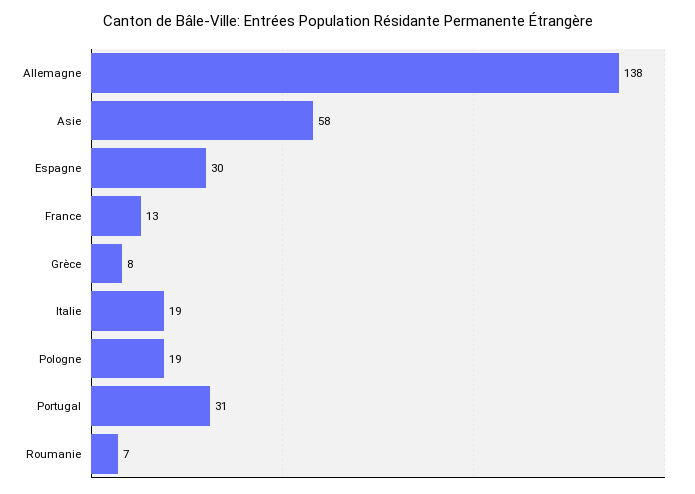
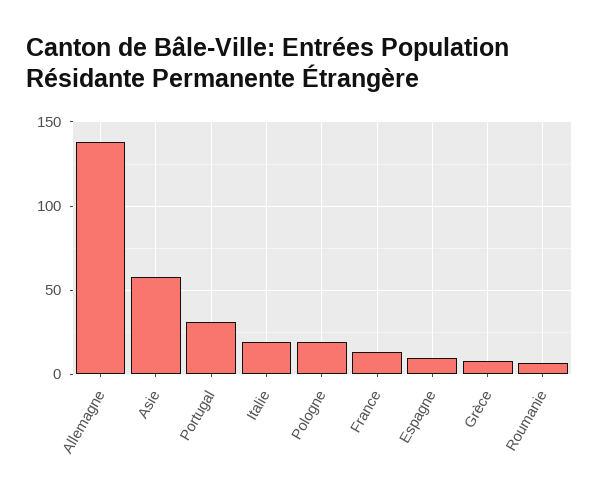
  {
    "Allemagne": 138,
    "Asie": 58,
-   "Espagne": 30,
+   "Espagne": 10,
    "France": 13,
    "Grèce": 8,
    "Italie": 19,
    "Pologne": 19,
    "Portugal": 31,
    "Roumanie": 7
  }

